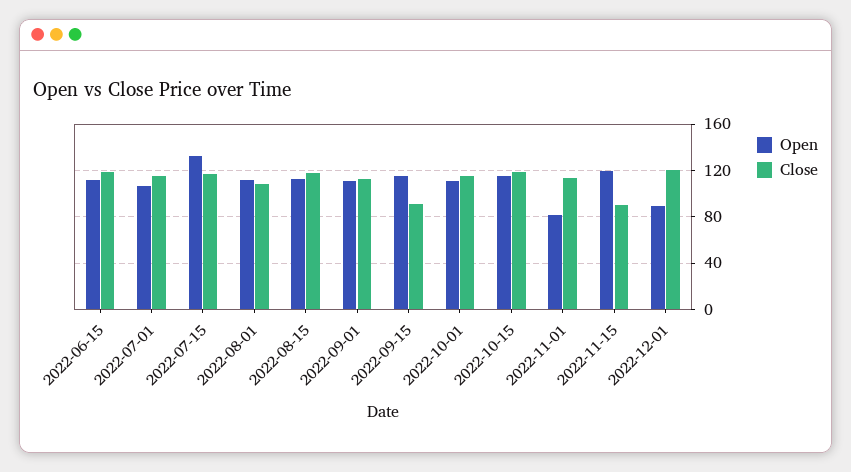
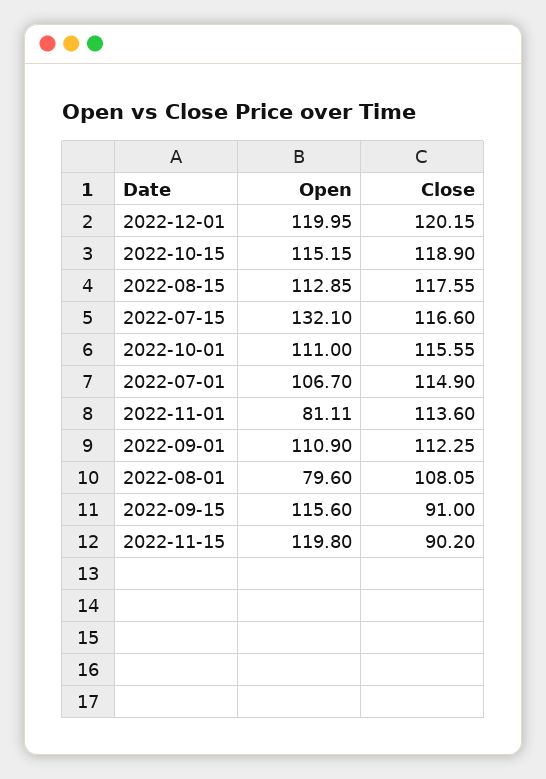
  {
    "Open": {
-     "2022-06-15": 110,
      "2022-07-01": 106.7,
      "2022-07-15": 132.1,
-     "2022-08-01": 110,
+     "2022-08-01": 79.6,
      "2022-08-15": 112.85,
      "2022-09-01": 110.9,
      "2022-09-15": 115.6,
      "2022-10-01": 111,
      "2022-10-15": 115.15,
      "2022-11-01": 81.11,
      "2022-11-15": 119.8,
-     "2022-12-01": 90
+     "2022-12-01": 119.95
    },
    "Close": {
-     "2022-06-15": 120,
      "2022-07-01": 114.9,
      "2022-07-15": 116.6,
      "2022-08-01": 108.05,
      "2022-08-15": 117.55,
      "2022-09-01": 112.25,
      "2022-09-15": 91,
      "2022-10-01": 115.55,
      "2022-10-15": 118.9,
      "2022-11-01": 113.6,
      "2022-11-15": 90.2,
      "2022-12-01": 120.15
    }
  }

